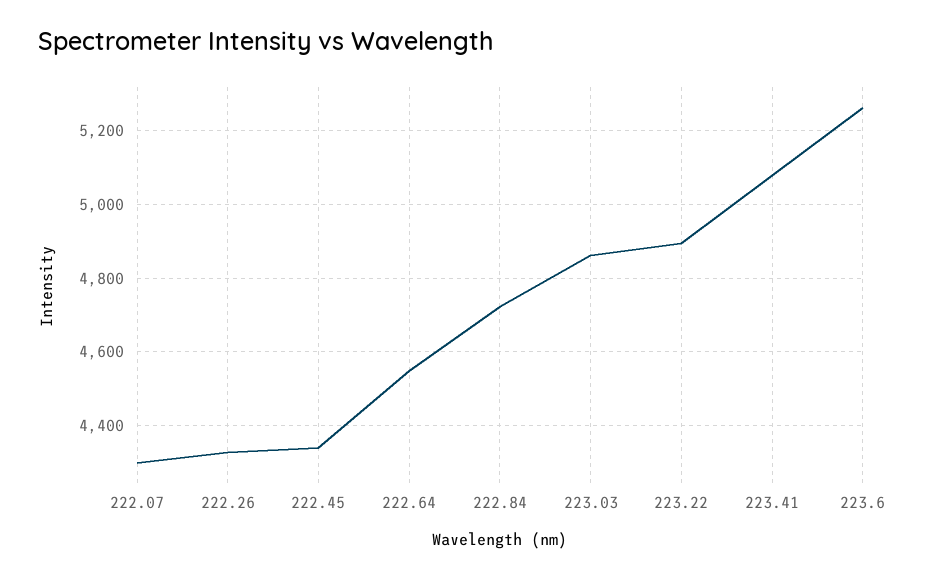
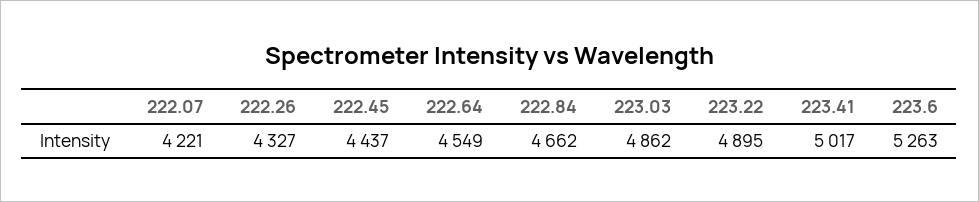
  {
-   "222.07": 4300,
+   "222.07": 4221,
    "222.26": 4327,
-   "222.45": 4340,
+   "222.45": 4437,
    "222.64": 4549,
-   "222.84": 4720,
+   "222.84": 4662,
    "223.03": 4862,
    "223.22": 4895,
-   "223.41": 5080,
+   "223.41": 5017,
    "223.6": 5263
  }

